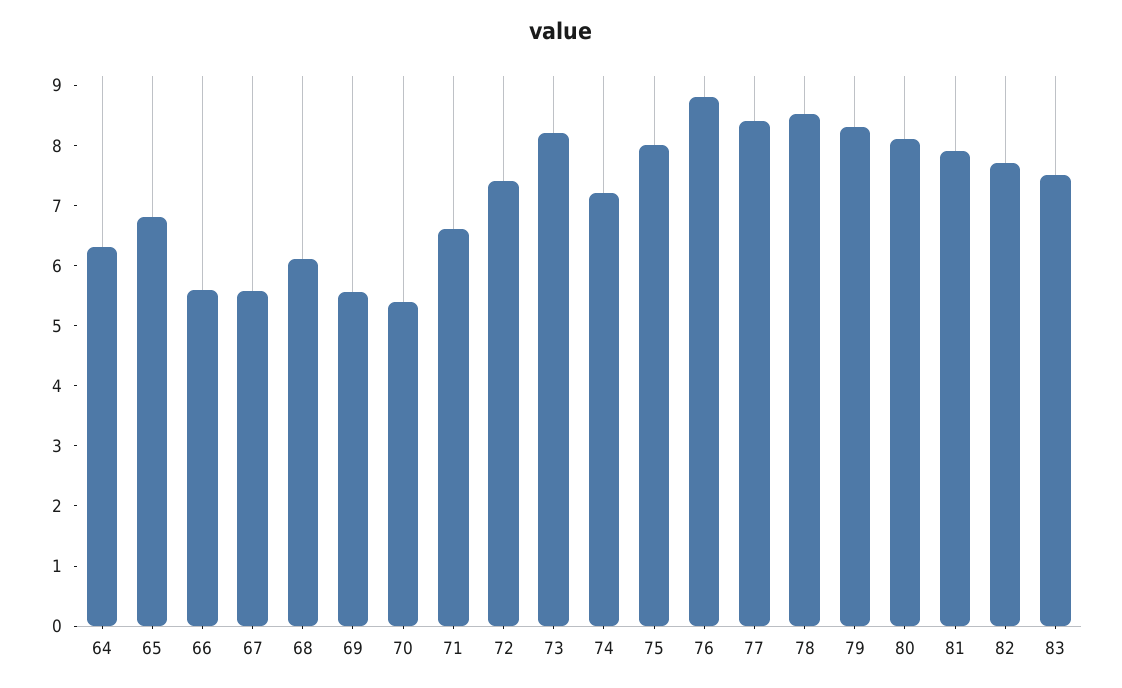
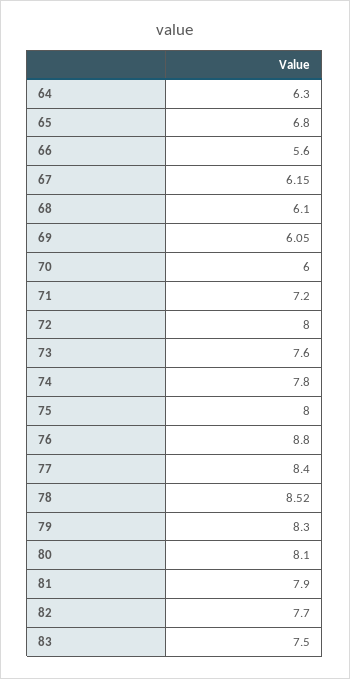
  {
    "64": 6.3,
    "65": 6.8,
    "66": 5.6,
-   "67": 5.6,
+   "67": 6.15,
    "68": 6.1,
-   "69": 5.6,
+   "69": 6.05,
-   "70": 5.4,
+   "70": 6,
-   "71": 6.6,
+   "71": 7.2,
-   "72": 7.4,
+   "72": 8,
-   "73": 8.2,
+   "73": 7.6,
-   "74": 7.2,
+   "74": 7.8,
    "75": 8,
    "76": 8.8,
    "77": 8.4,
    "78": 8.52,
    "79": 8.3,
    "80": 8.1,
    "81": 7.9,
    "82": 7.7,
    "83": 7.5
  }

